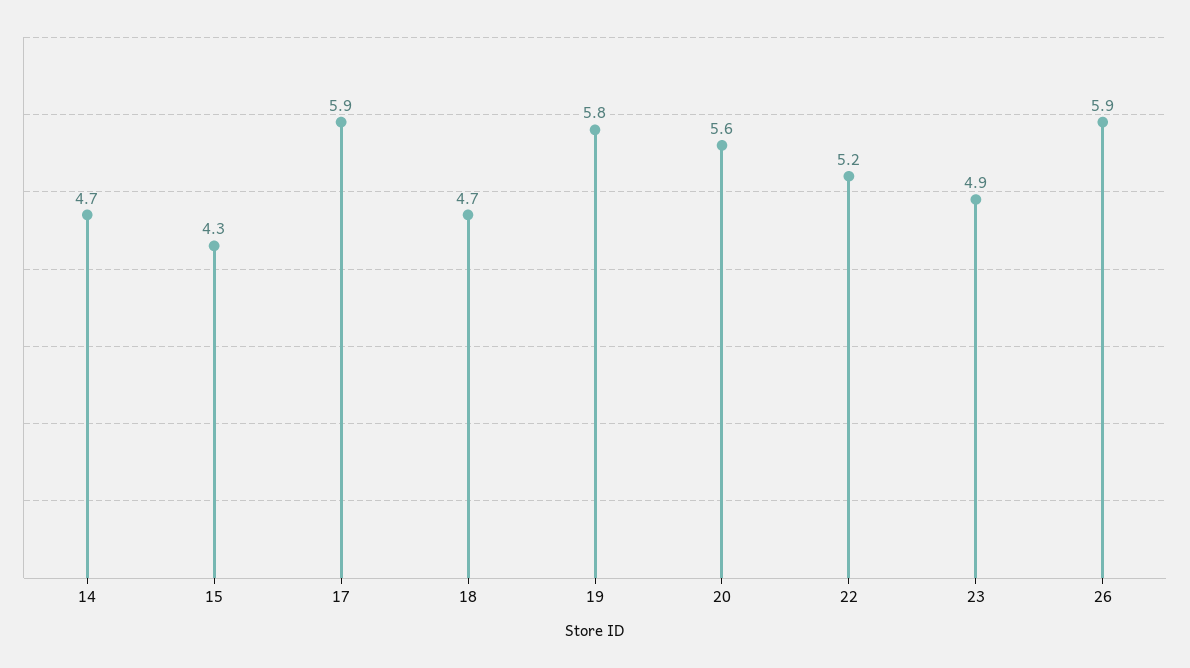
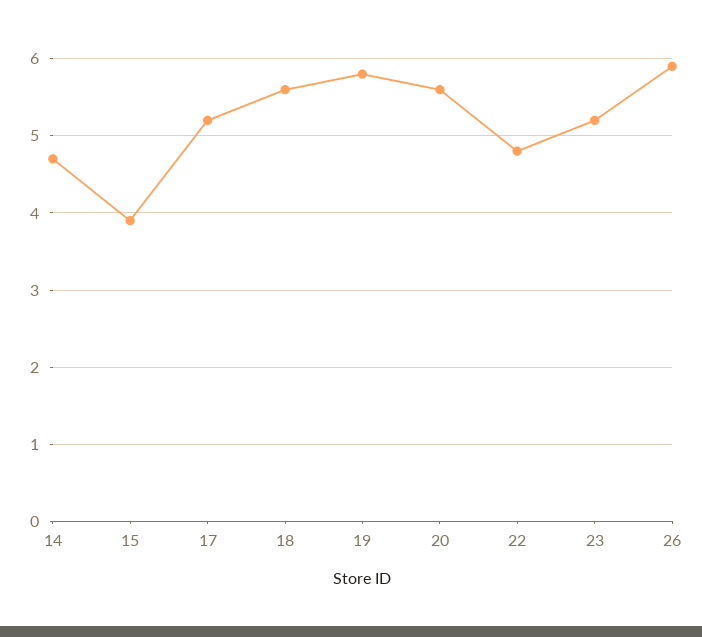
  {
    "14": 4.7,
-   "15": 4.3,
+   "15": 3.9,
-   "17": 5.9,
+   "17": 5.2,
-   "18": 4.7,
+   "18": 5.6,
    "19": 5.8,
    "20": 5.6,
-   "22": 5.2,
+   "22": 4.8,
-   "23": 4.9,
+   "23": 5.2,
    "26": 5.9
  }

